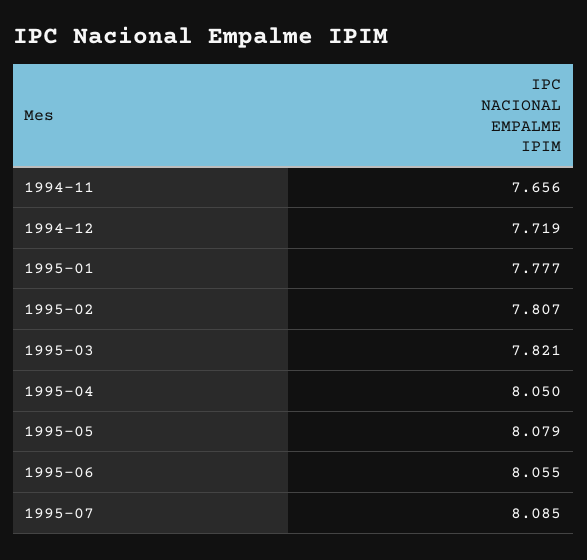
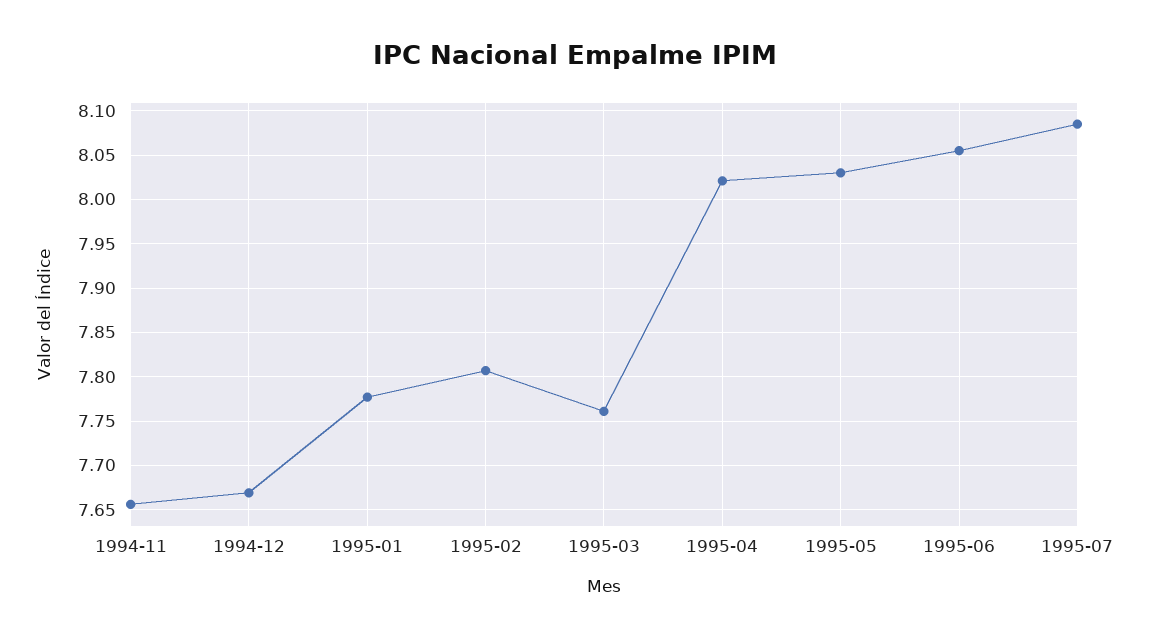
  {
    "1994-11": 7.656,
-   "1994-12": 7.719,
+   "1994-12": 7.67,
    "1995-01": 7.777,
    "1995-02": 7.807,
-   "1995-03": 7.821,
+   "1995-03": 7.76,
-   "1995-04": 8.05,
+   "1995-04": 8.02,
-   "1995-05": 8.079,
+   "1995-05": 8.03,
    "1995-06": 8.055,
    "1995-07": 8.085
  }

